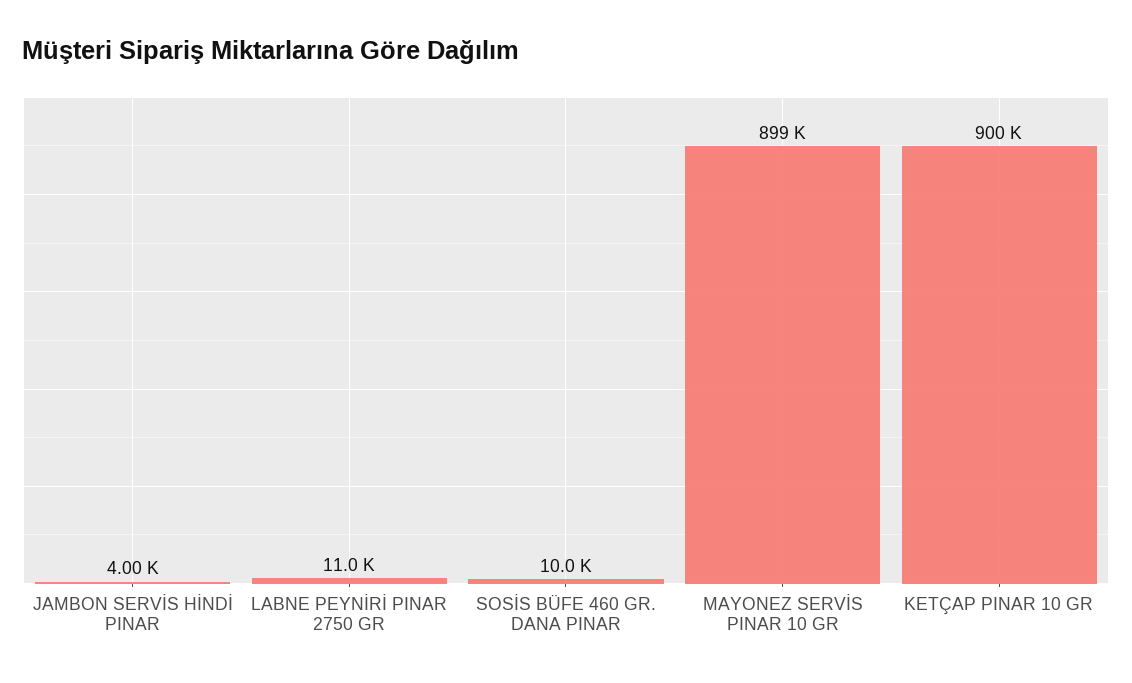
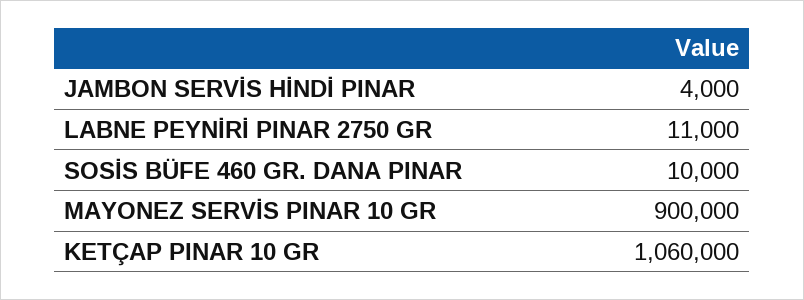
  {
    "JAMBON SERVİS HİNDİ PINAR": 4000,
    "LABNE PEYNİRİ PINAR 2750 GR": 11000,
    "SOSİS BÜFE 460 GR. DANA PINAR": 10000,
-   "MAYONEZ SERVİS PINAR 10 GR": 899000,
+   "MAYONEZ SERVİS PINAR 10 GR": 900000,
-   "KETÇAP PINAR 10 GR": 900000
+   "KETÇAP PINAR 10 GR": 1060000
  }

